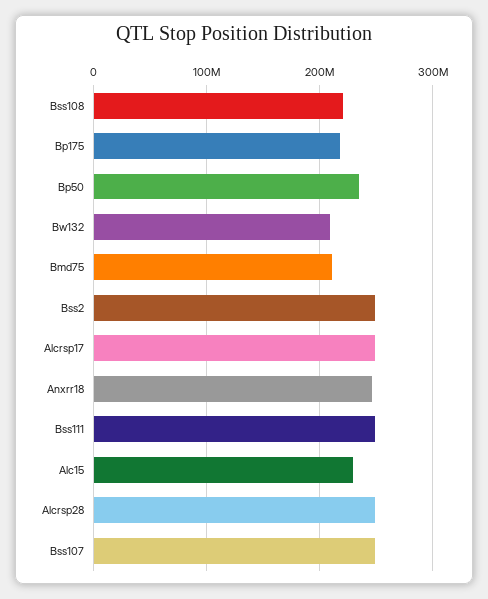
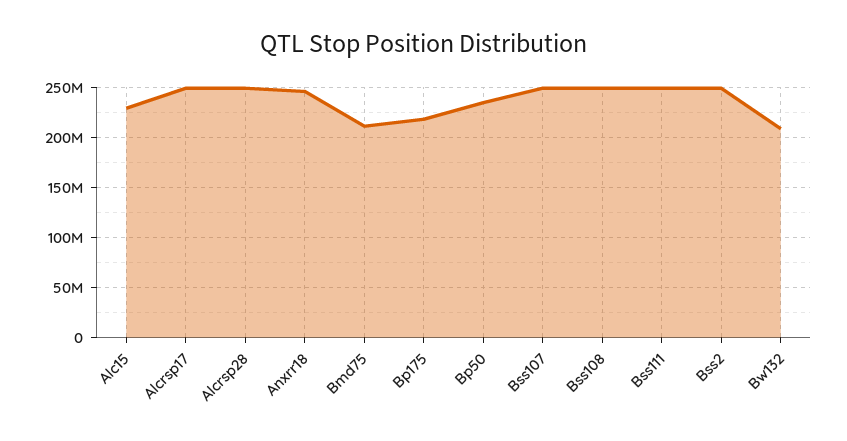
  {
-   "Bss108": 220000000,
+   "Bss108": 250000000,
    "Bp175": 220000000,
    "Bp50": 230000000,
    "Bw132": 210000000,
    "Bmd75": 210000000,
    "Bss2": 250000000,
    "Alcrsp17": 250000000,
    "Anxrr18": 250000000,
    "Bss111": 250000000,
    "Alc15": 230000000,
    "Alcrsp28": 250000000,
    "Bss107": 250000000
  }

